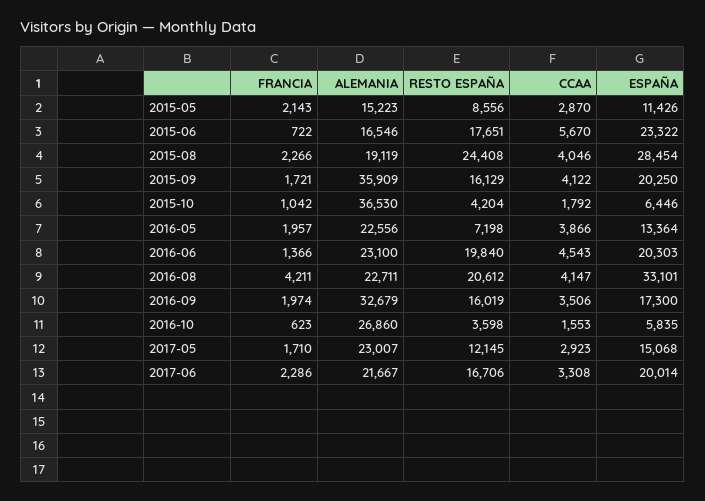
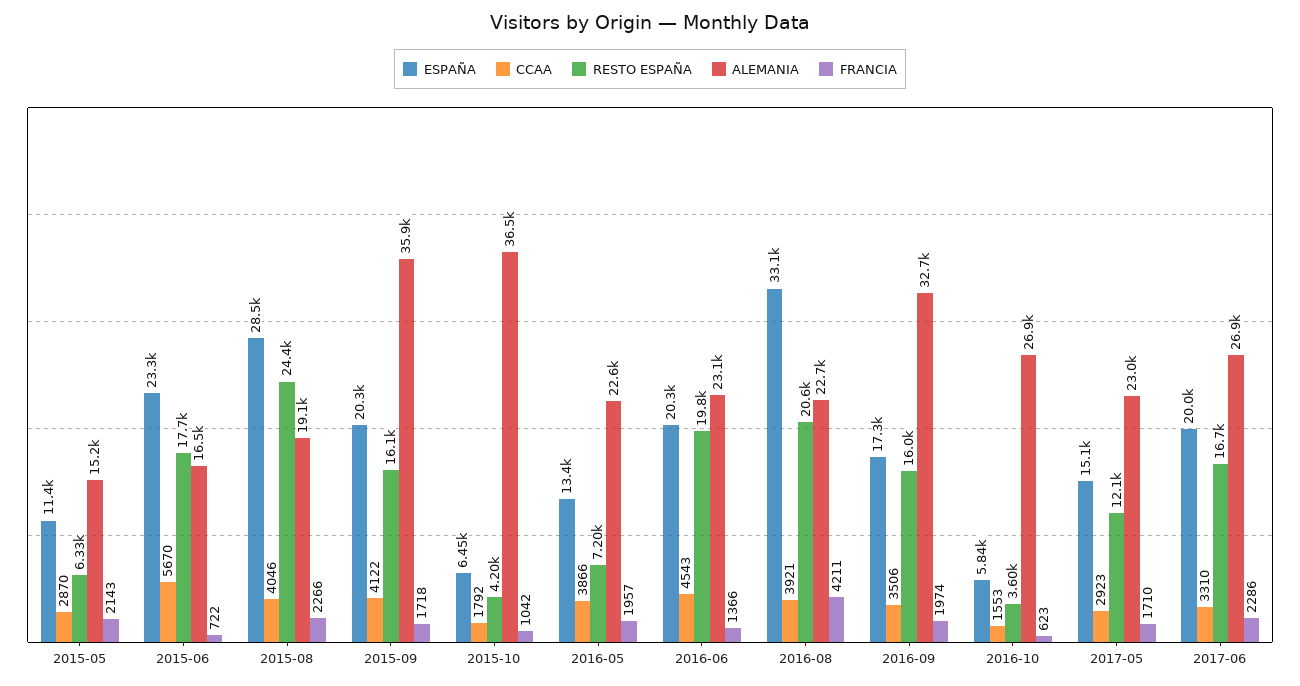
  {
    "FRANCIA": {
      "2015-05": 2143,
      "2015-06": 722,
      "2015-08": 2266,
-     "2015-09": 1721,
+     "2015-09": 1718,
      "2015-10": 1042,
      "2016-05": 1957,
      "2016-06": 1366,
      "2016-08": 4211,
      "2016-09": 1974,
      "2016-10": 623,
      "2017-05": 1710,
      "2017-06": 2286
    },
    "ALEMANIA": {
      "2015-05": 15223,
      "2015-06": 16546,
      "2015-08": 19119,
      "2015-09": 35909,
      "2015-10": 36530,
      "2016-05": 22556,
      "2016-06": 23100,
      "2016-08": 22711,
      "2016-09": 32679,
      "2016-10": 26860,
      "2017-05": 23007,
-     "2017-06": 21667
+     "2017-06": 26900
    },
    "RESTO ESPAÑA": {
-     "2015-05": 8556,
+     "2015-05": 6330,
      "2015-06": 17651,
      "2015-08": 24408,
      "2015-09": 16129,
      "2015-10": 4204,
      "2016-05": 7198,
      "2016-06": 19840,
      "2016-08": 20612,
      "2016-09": 16019,
      "2016-10": 3598,
      "2017-05": 12145,
      "2017-06": 16706
    },
    "CCAA": {
      "2015-05": 2870,
      "2015-06": 5670,
      "2015-08": 4046,
      "2015-09": 4122,
      "2015-10": 1792,
      "2016-05": 3866,
      "2016-06": 4543,
-     "2016-08": 4147,
+     "2016-08": 3921,
      "2016-09": 3506,
      "2016-10": 1553,
      "2017-05": 2923,
-     "2017-06": 3308
+     "2017-06": 3310
    },
    "ESPAÑA": {
      "2015-05": 11426,
      "2015-06": 23322,
      "2015-08": 28454,
      "2015-09": 20250,
      "2015-10": 6446,
      "2016-05": 13364,
      "2016-06": 20303,
      "2016-08": 33101,
      "2016-09": 17300,
      "2016-10": 5835,
      "2017-05": 15068,
      "2017-06": 20014
    }
  }

